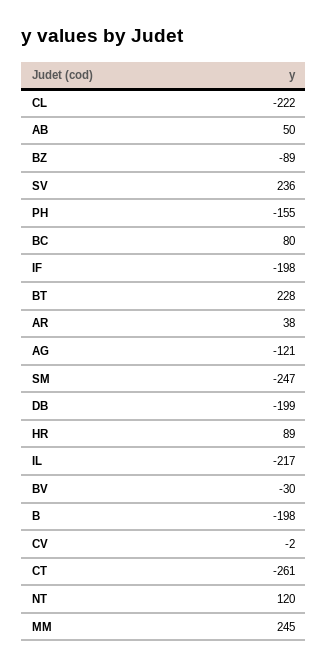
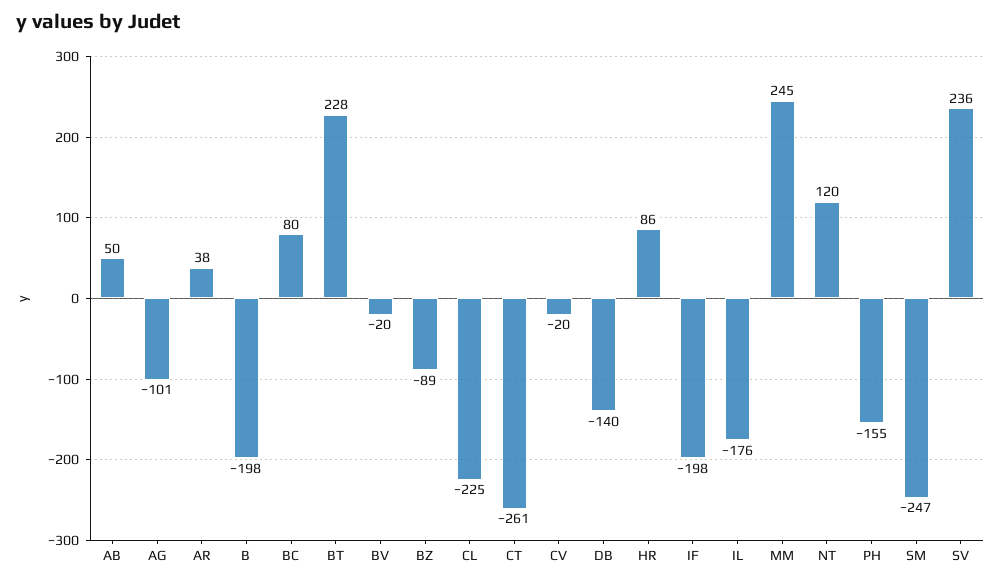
  {
-   "CL": -222,
+   "CL": -225,
    "AB": 50,
    "BZ": -89,
    "SV": 236,
    "PH": -155,
    "BC": 80,
    "IF": -198,
    "BT": 228,
    "AR": 38,
-   "AG": -121,
+   "AG": -101,
    "SM": -247,
-   "DB": -199,
+   "DB": -140,
-   "HR": 89,
+   "HR": 86,
-   "IL": -217,
+   "IL": -176,
-   "BV": -30,
+   "BV": -20,
    "B": -198,
-   "CV": -2,
+   "CV": -20,
    "CT": -261,
    "NT": 120,
    "MM": 245
  }

